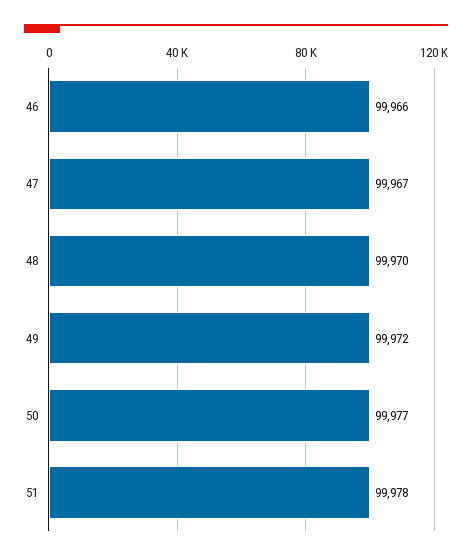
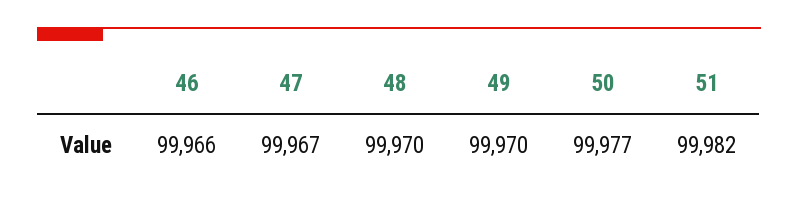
  {
    "46": 99966,
    "47": 99967,
    "48": 99970,
-   "49": 99972,
+   "49": 99970,
    "50": 99977,
-   "51": 99978
+   "51": 99982
  }

